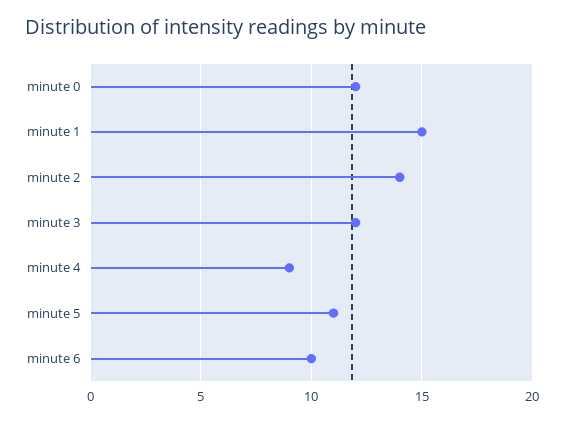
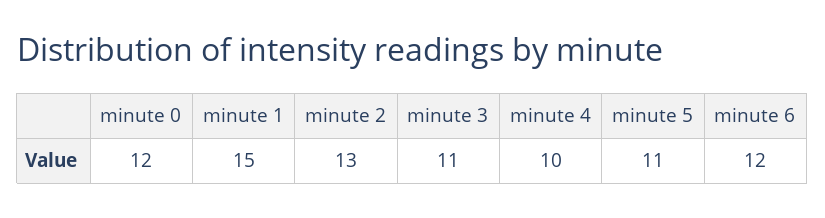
  {
    "minute 0": 12,
    "minute 1": 15,
-   "minute 2": 14,
+   "minute 2": 13,
-   "minute 3": 12,
+   "minute 3": 11,
-   "minute 4": 9,
+   "minute 4": 10,
    "minute 5": 11,
-   "minute 6": 10
+   "minute 6": 12
  }

